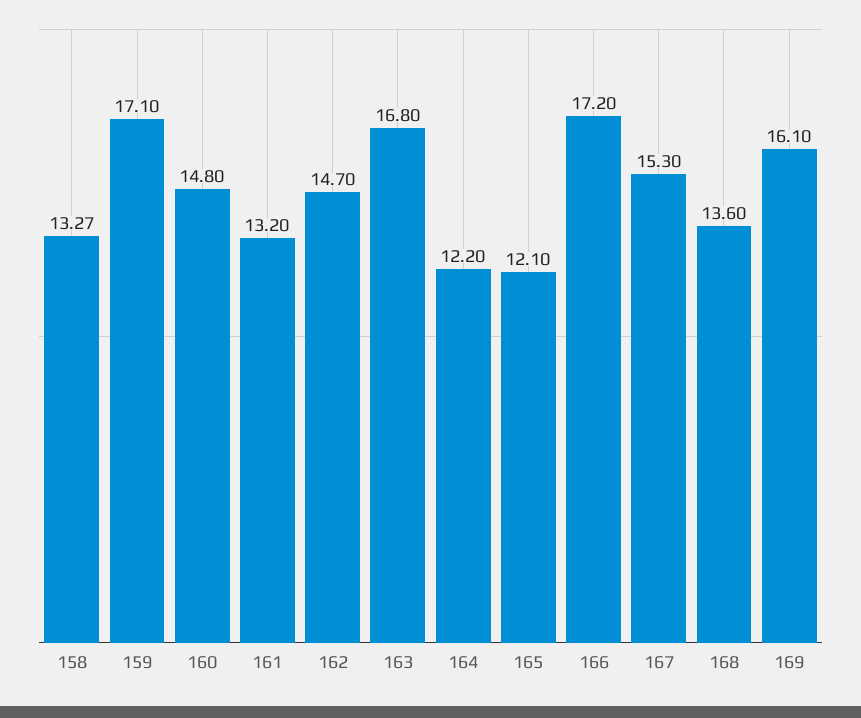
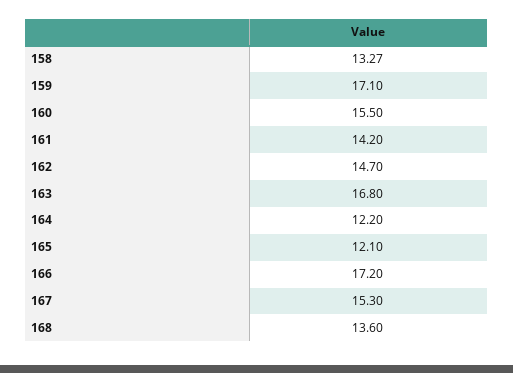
  {
    "158": 13.27,
    "159": 17.1,
-   "160": 14.8,
+   "160": 15.5,
-   "161": 13.2,
+   "161": 14.2,
    "162": 14.7,
    "163": 16.8,
    "164": 12.2,
    "165": 12.1,
    "166": 17.2,
    "167": 15.3,
-   "168": 13.6,
+   "168": 13.6
-   "169": 16.1
  }

